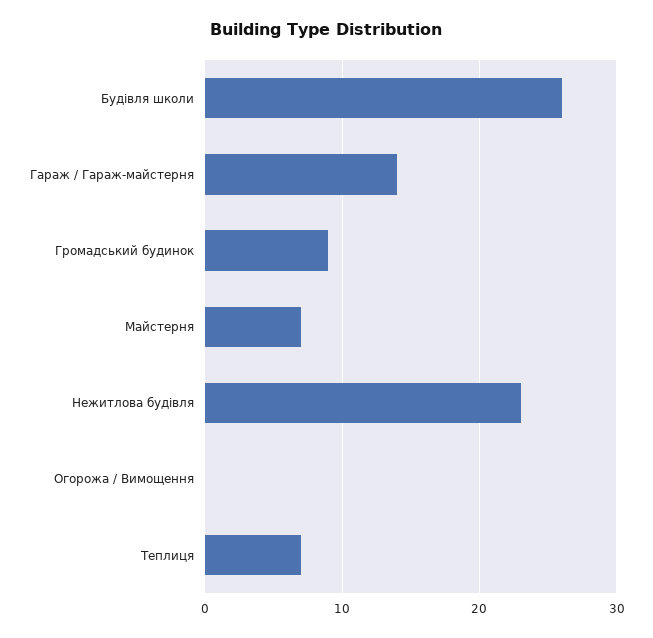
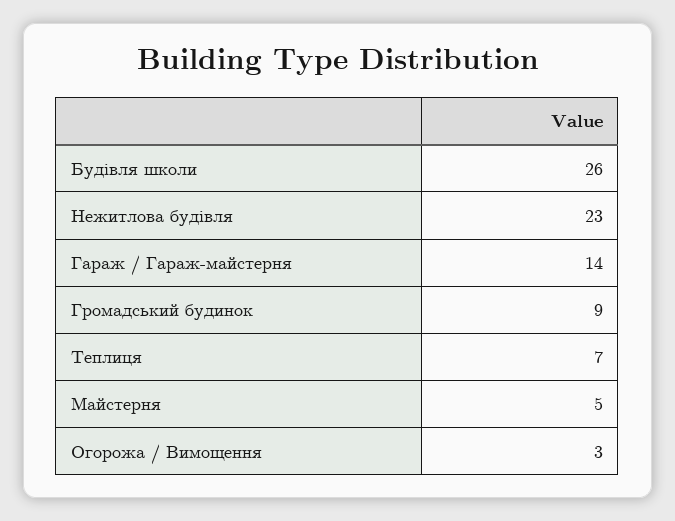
  {
    "Будівля школи": 26,
    "Гараж / Гараж-майстерня": 14,
    "Громадський будинок": 9,
-   "Майстерня": 7,
+   "Майстерня": 5,
    "Нежитлова будівля": 23,
-   "Огорожа / Вимощення": 0,
+   "Огорожа / Вимощення": 3,
    "Теплиця": 7
  }

